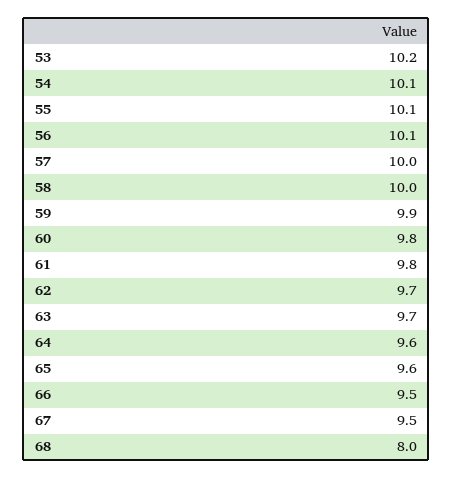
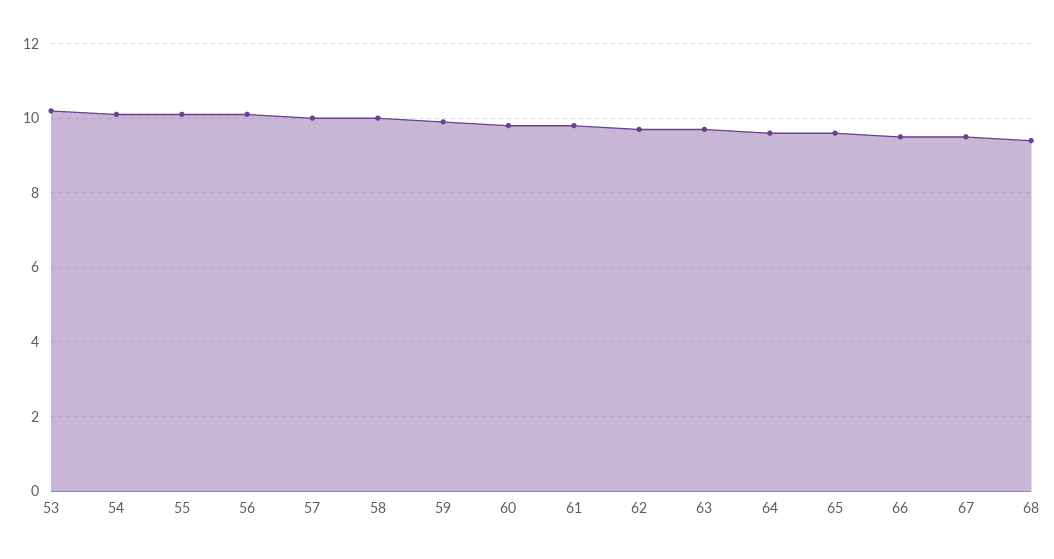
  {
    "53": 10.2,
    "54": 10.1,
    "55": 10.1,
    "56": 10.1,
    "57": 10,
    "58": 10,
    "59": 9.9,
    "60": 9.8,
    "61": 9.8,
    "62": 9.7,
    "63": 9.7,
    "64": 9.6,
    "65": 9.6,
    "66": 9.5,
    "67": 9.5,
-   "68": 8
+   "68": 9.5
  }

